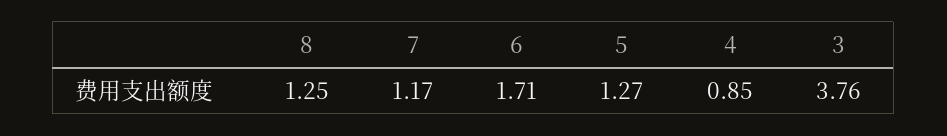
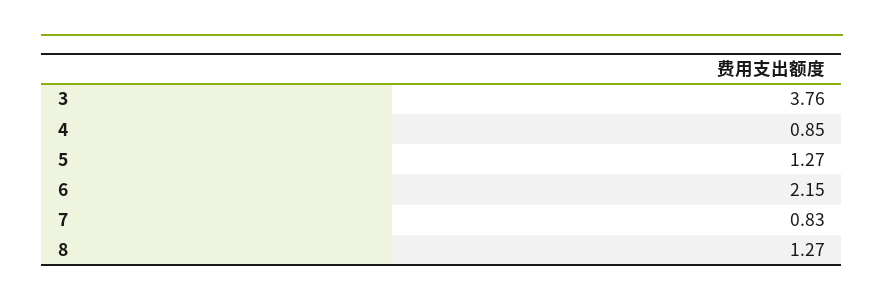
  {
-   "8": 1.25,
+   "8": 1.27,
-   "7": 1.17,
+   "7": 0.83,
-   "6": 1.71,
+   "6": 2.15,
    "5": 1.27,
    "4": 0.85,
    "3": 3.76
  }

